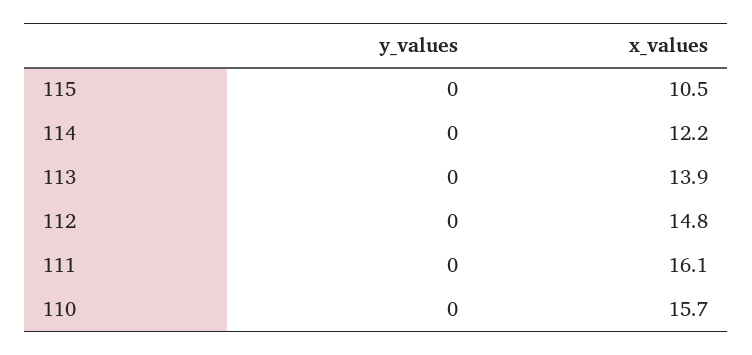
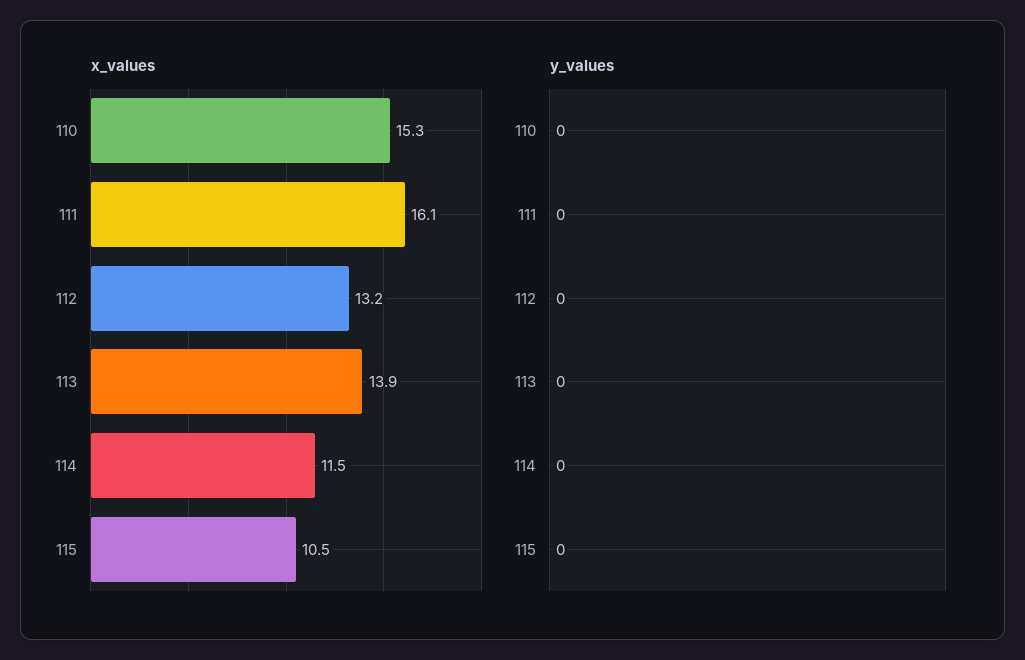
  {
    "y_values": {
      "115": 0,
      "114": 0,
      "113": 0,
      "112": 0,
      "111": 0,
      "110": 0
    },
    "x_values": {
      "115": 10.5,
-     "114": 12.2,
+     "114": 11.5,
      "113": 13.9,
-     "112": 14.8,
+     "112": 13.2,
      "111": 16.1,
-     "110": 15.7
+     "110": 15.3
    }
  }

